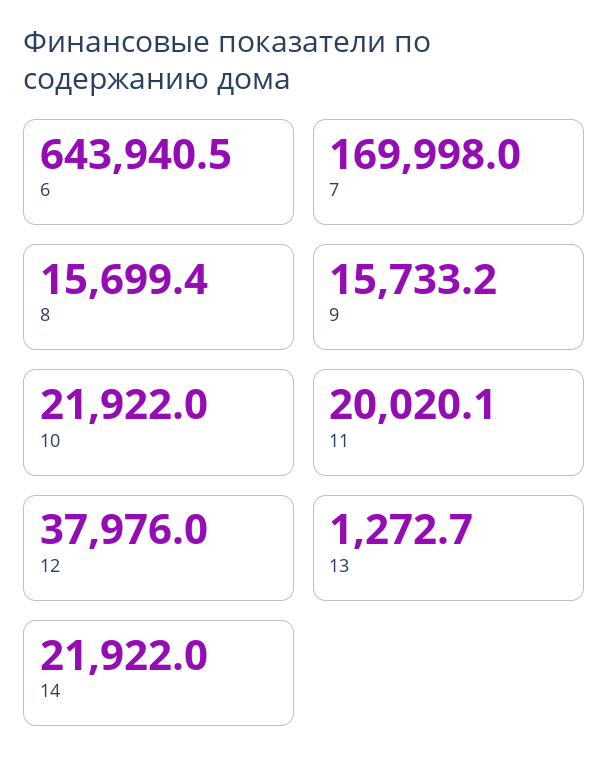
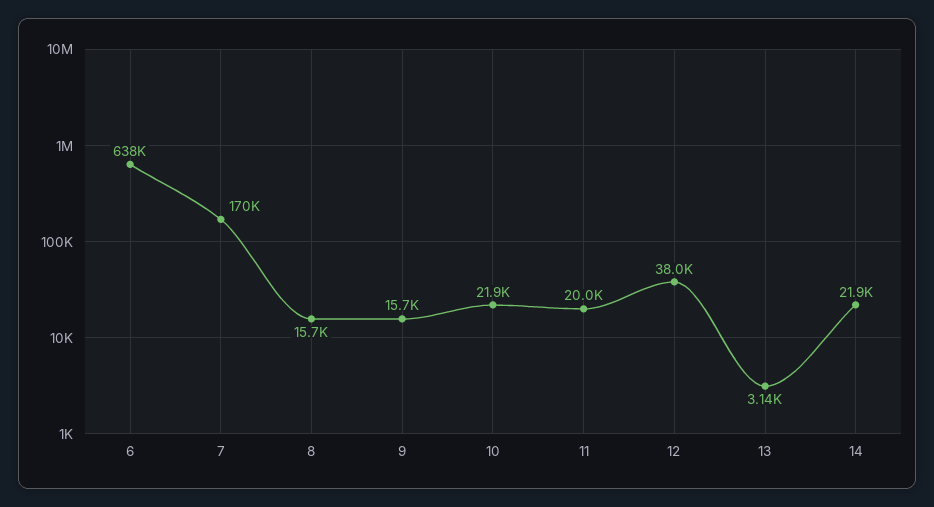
  {
-   "6": 643940.5,
+   "6": 638000,
    "7": 169998,
    "8": 15699.4,
    "9": 15733.2,
    "10": 21922,
    "11": 20020.1,
    "12": 37976,
-   "13": 1272.7,
+   "13": 3140,
    "14": 21922
  }

